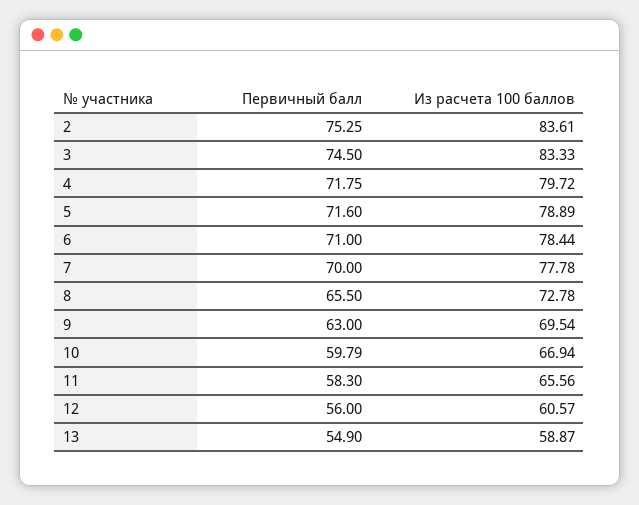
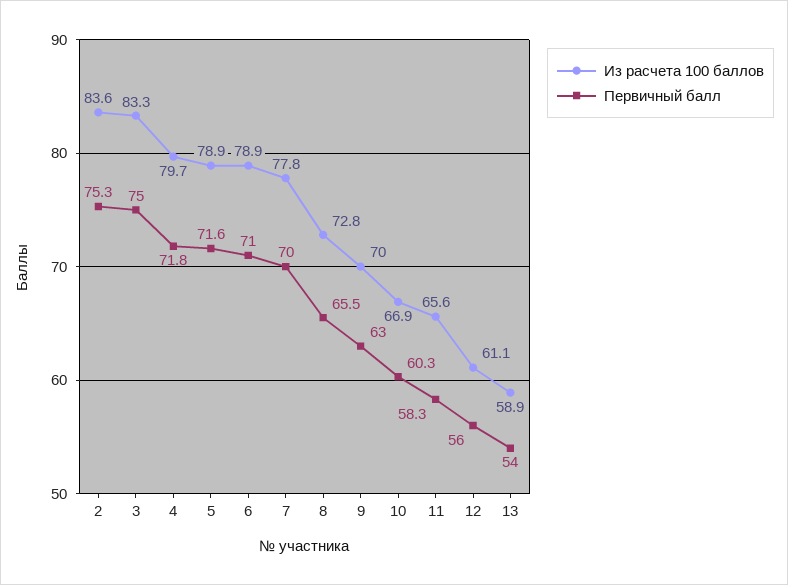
  {
    "Первичный балл": {
      "2": 75.25,
-     "3": 74.5,
+     "3": 75,
      "4": 71.75,
      "5": 71.6,
      "6": 71,
      "7": 70,
      "8": 65.5,
      "9": 63,
-     "10": 59.79,
+     "10": 60.3,
      "11": 58.3,
      "12": 56,
-     "13": 54.9
+     "13": 54
    },
    "Из расчета 100 баллов": {
      "2": 83.61,
      "3": 83.33,
      "4": 79.72,
      "5": 78.89,
-     "6": 78.44,
+     "6": 78.9,
      "7": 77.78,
      "8": 72.78,
-     "9": 69.54,
+     "9": 70,
      "10": 66.94,
      "11": 65.56,
-     "12": 60.57,
+     "12": 61.1,
      "13": 58.87
    }
  }

